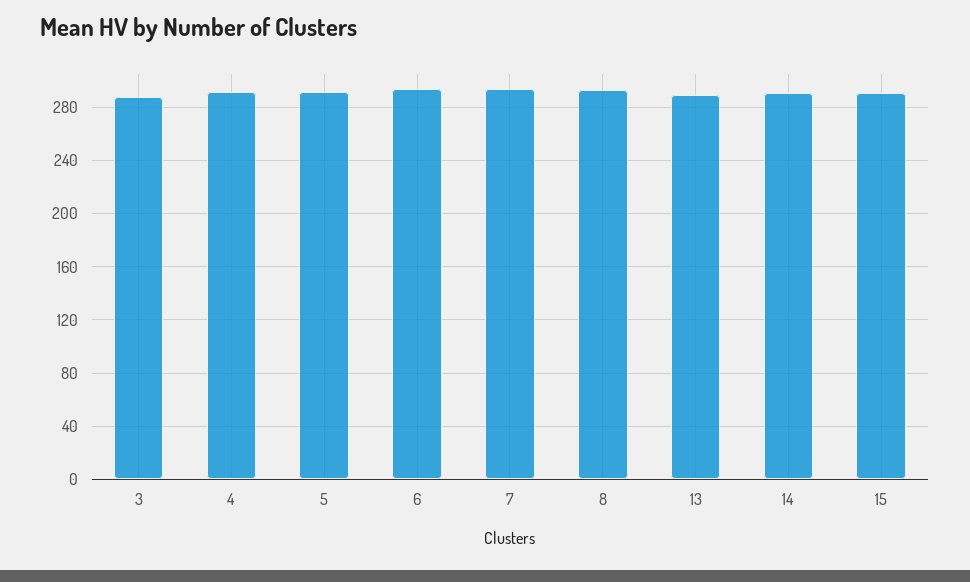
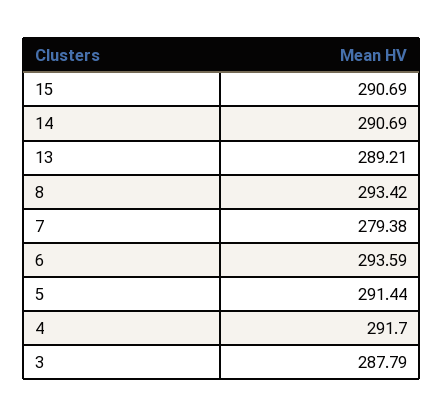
  {
    "3": 287.79,
    "4": 291.7,
    "5": 291.44,
    "6": 293.59,
-   "7": 295,
+   "7": 279.38,
    "8": 293.42,
    "13": 289.21,
    "14": 290.69,
    "15": 290.69
  }

